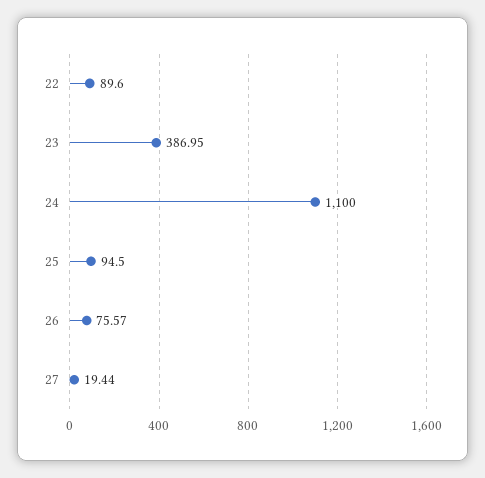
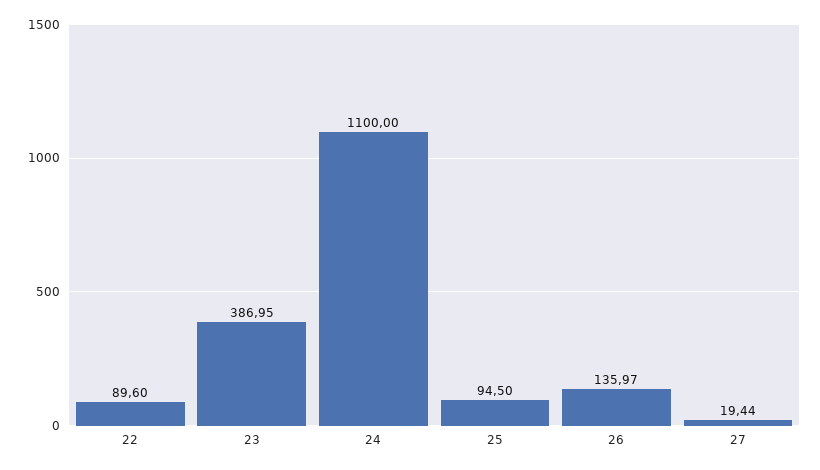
  {
    "22": 89.6,
    "23": 386.95,
    "24": 1100,
    "25": 94.5,
-   "26": 75.57,
+   "26": 135.97,
    "27": 19.44
  }

